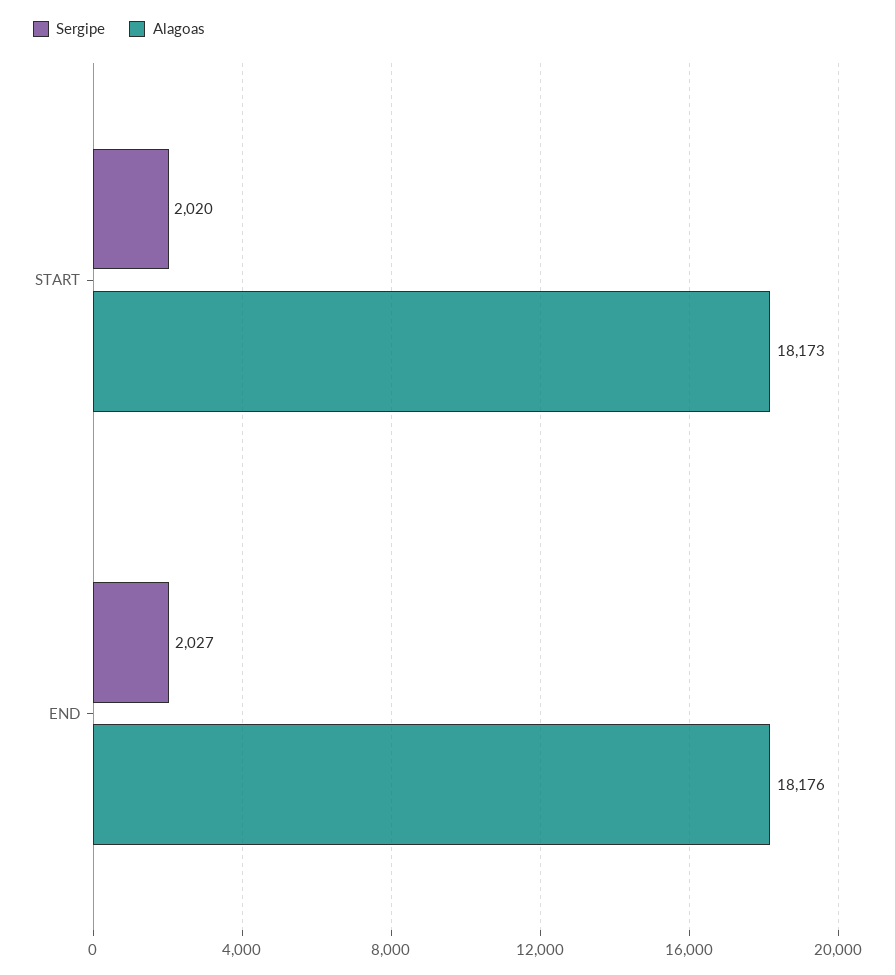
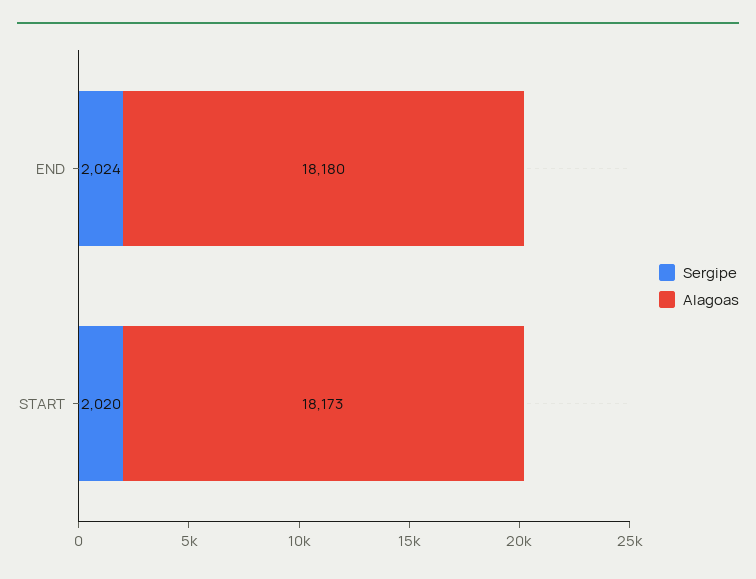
  {
    "Sergipe": {
      "START": 2020,
-     "END": 2027
+     "END": 2024
    },
    "Alagoas": {
      "START": 18173,
-     "END": 18176
+     "END": 18180
    }
  }

